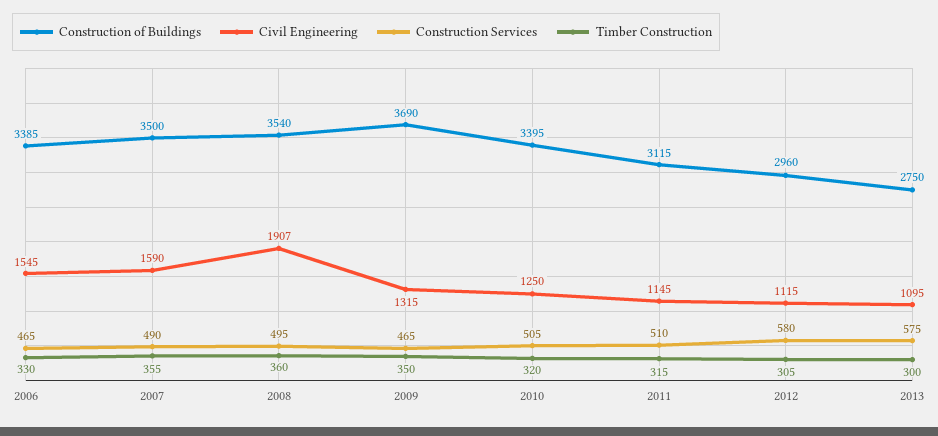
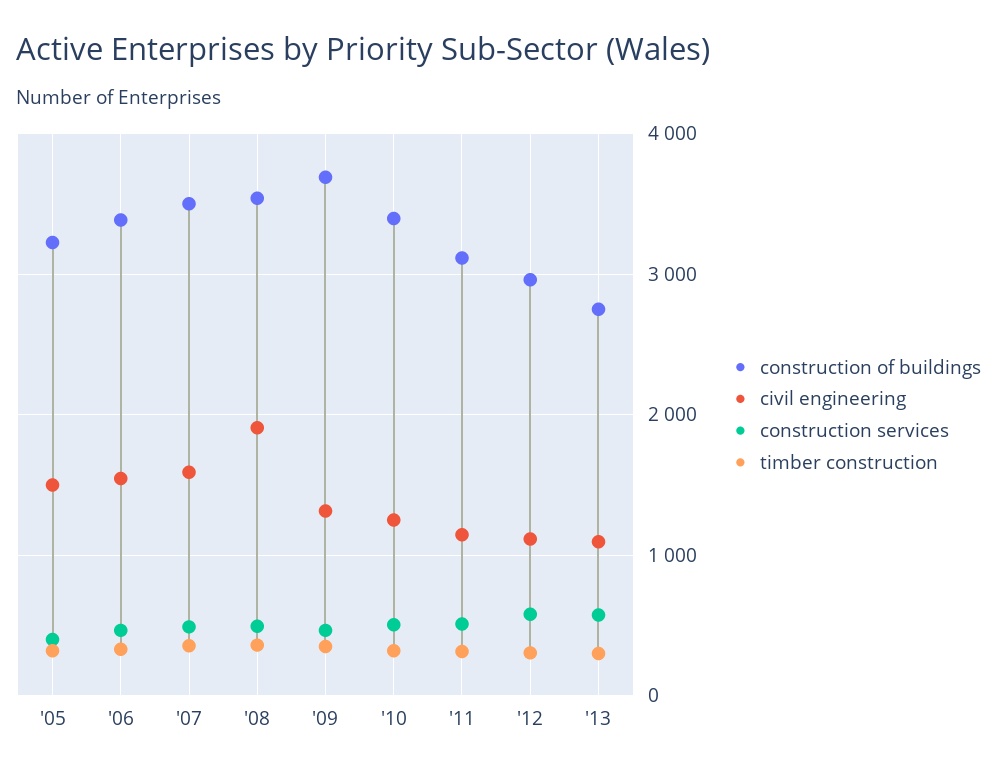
  {
    "Construction of Buildings": {
      "2006": 3385,
      "2007": 3500,
      "2008": 3540,
      "2009": 3690,
      "2010": 3395,
      "2011": 3115,
      "2012": 2960,
-     "2013": 2750
+     "2013": 2750,
+     "'05": 3200
    },
    "Civil Engineering": {
      "2006": 1545,
      "2007": 1590,
      "2008": 1907,
      "2009": 1315,
      "2010": 1250,
      "2011": 1145,
      "2012": 1115,
-     "2013": 1095
+     "2013": 1095,
+     "'05": 1500
    },
    "Construction Services": {
      "2006": 465,
      "2007": 490,
      "2008": 495,
      "2009": 465,
      "2010": 505,
      "2011": 510,
      "2012": 580,
-     "2013": 575
+     "2013": 575,
+     "'05": 400
    },
    "Timber Construction": {
      "2006": 330,
      "2007": 355,
      "2008": 360,
      "2009": 350,
      "2010": 320,
      "2011": 315,
      "2012": 305,
-     "2013": 300
+     "2013": 300,
+     "'05": 300
    }
  }

